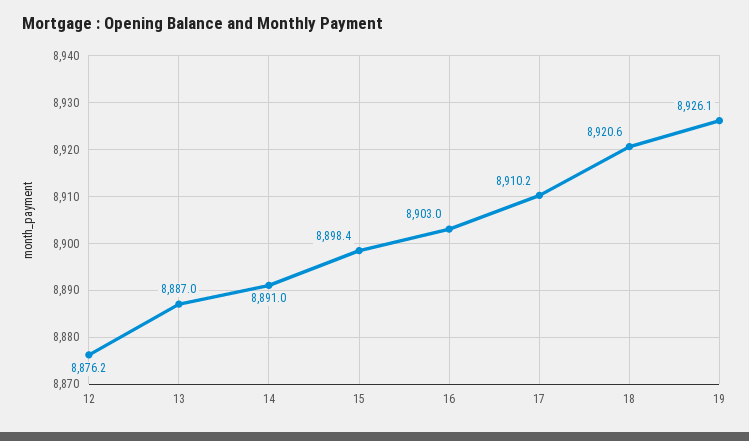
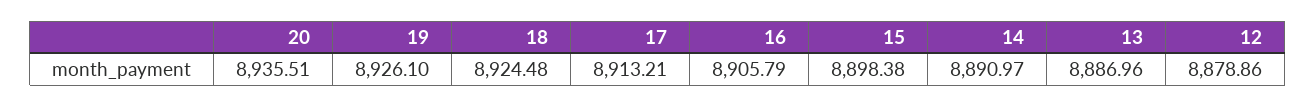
  {
-   "12": 8876.2,
+   "12": 8878.86,
    "13": 8886.96,
    "14": 8890.97,
    "15": 8898.38,
-   "16": 8903,
+   "16": 8905.79,
-   "17": 8910.2,
+   "17": 8913.21,
-   "18": 8920.6,
+   "18": 8924.48,
-   "19": 8926.1
+   "19": 8926.1,
+   "20": 8935.51
  }

